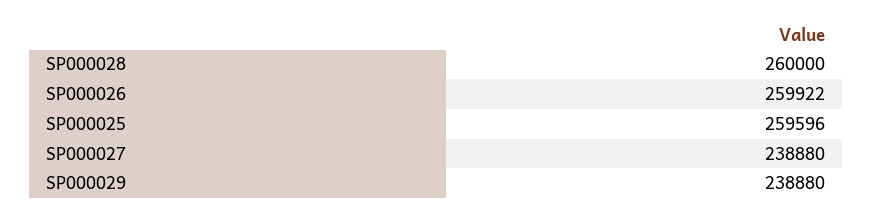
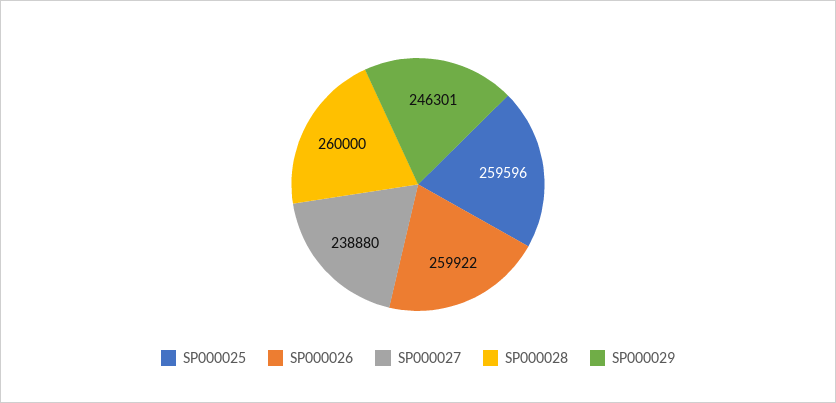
  {
    "SP000028": 260000,
    "SP000026": 259922,
    "SP000025": 259596,
    "SP000027": 238880,
-   "SP000029": 238880
+   "SP000029": 246301
  }

